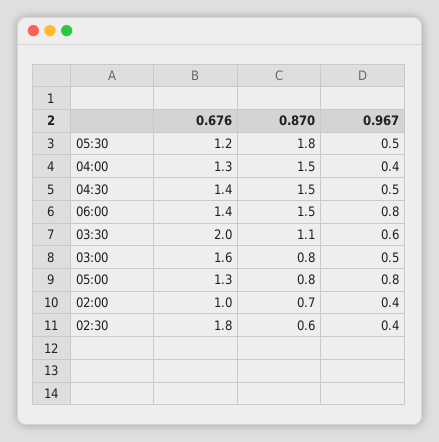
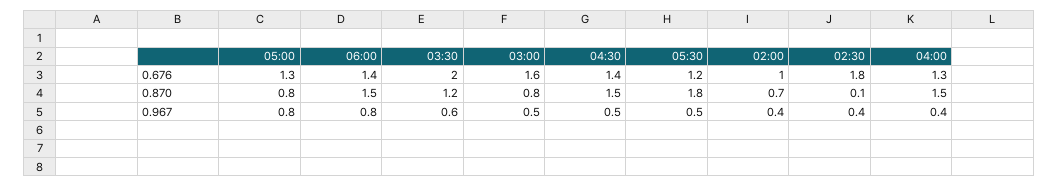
  {
    "0.676": {
      "05:30": 1.2,
      "04:00": 1.3,
      "04:30": 1.4,
      "06:00": 1.4,
      "03:30": 2,
      "03:00": 1.6,
      "05:00": 1.3,
      "02:00": 1,
      "02:30": 1.8
    },
    "0.870": {
      "05:30": 1.8,
      "04:00": 1.5,
      "04:30": 1.5,
      "06:00": 1.5,
-     "03:30": 1.1,
+     "03:30": 1.2,
      "03:00": 0.8,
      "05:00": 0.8,
      "02:00": 0.7,
-     "02:30": 0.6
+     "02:30": 0.1
    },
    "0.967": {
      "05:30": 0.5,
      "04:00": 0.4,
      "04:30": 0.5,
      "06:00": 0.8,
      "03:30": 0.6,
      "03:00": 0.5,
      "05:00": 0.8,
      "02:00": 0.4,
      "02:30": 0.4
    }
  }

